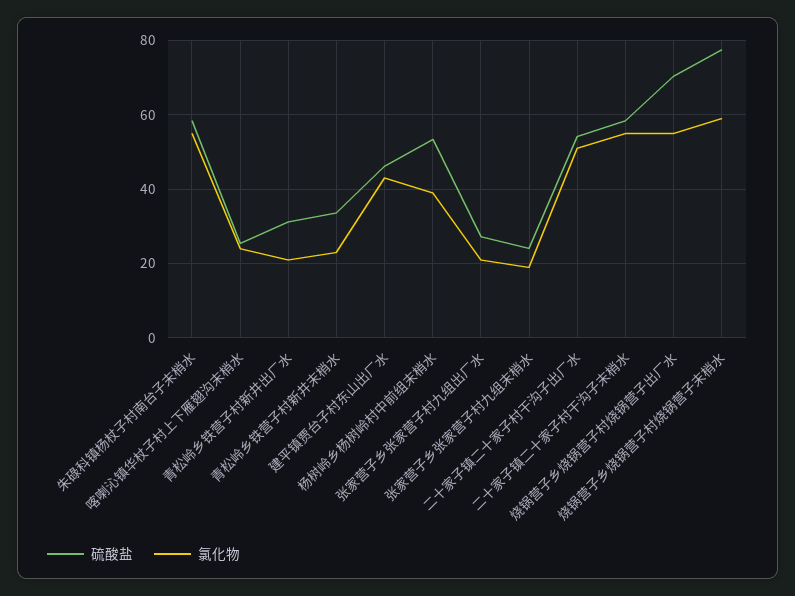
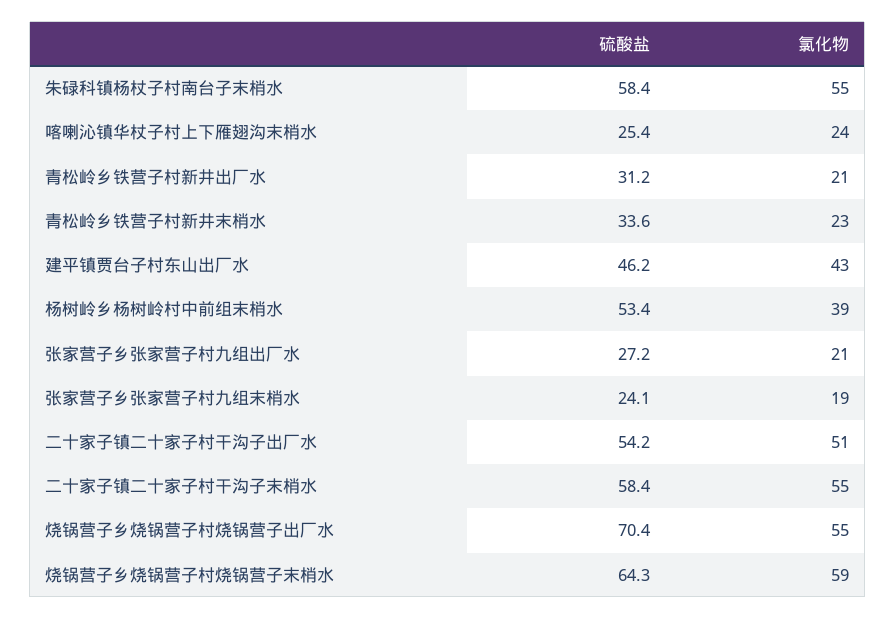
  {
    "硫酸盐": {
      "朱碌科镇杨杖子村南台子末梢水": 58.4,
      "喀喇沁镇华杖子村上下雁翅沟末梢水": 25.4,
      "青松岭乡铁营子村新井出厂水": 31.2,
      "青松岭乡铁营子村新井末梢水": 33.6,
      "建平镇贾台子村东山出厂水": 46.2,
      "杨树岭乡杨树岭村中前组末梢水": 53.4,
      "张家营子乡张家营子村九组出厂水": 27.2,
      "张家营子乡张家营子村九组末梢水": 24.1,
      "二十家子镇二十家子村干沟子出厂水": 54.2,
      "二十家子镇二十家子村干沟子末梢水": 58.4,
      "烧锅营子乡烧锅营子村烧锅营子出厂水": 70.4,
-     "烧锅营子乡烧锅营子村烧锅营子末梢水": 78
+     "烧锅营子乡烧锅营子村烧锅营子末梢水": 64.3
    },
    "氯化物": {
      "朱碌科镇杨杖子村南台子末梢水": 55,
      "喀喇沁镇华杖子村上下雁翅沟末梢水": 24,
      "青松岭乡铁营子村新井出厂水": 21,
      "青松岭乡铁营子村新井末梢水": 23,
      "建平镇贾台子村东山出厂水": 43,
      "杨树岭乡杨树岭村中前组末梢水": 39,
      "张家营子乡张家营子村九组出厂水": 21,
      "张家营子乡张家营子村九组末梢水": 19,
      "二十家子镇二十家子村干沟子出厂水": 51,
      "二十家子镇二十家子村干沟子末梢水": 55,
      "烧锅营子乡烧锅营子村烧锅营子出厂水": 55,
      "烧锅营子乡烧锅营子村烧锅营子末梢水": 59
    }
  }

